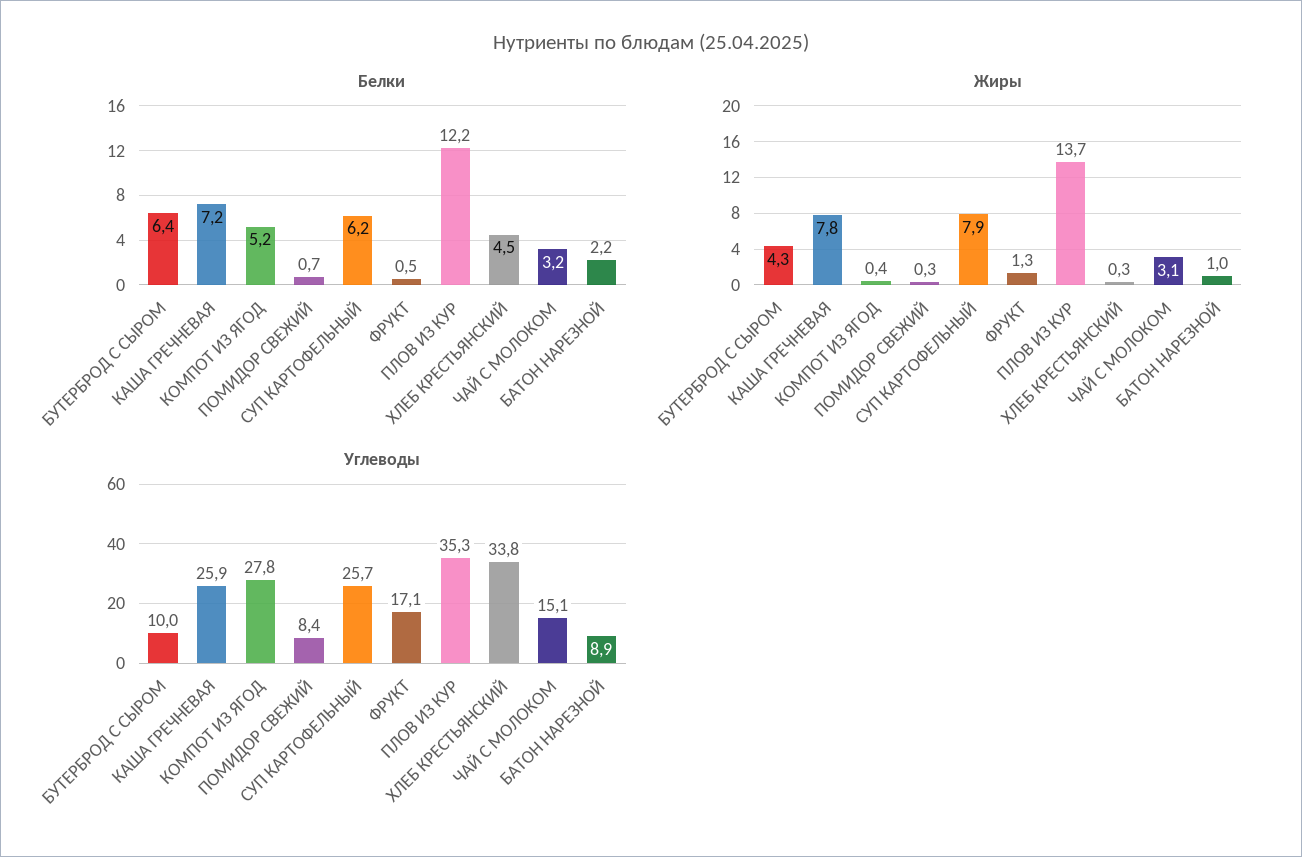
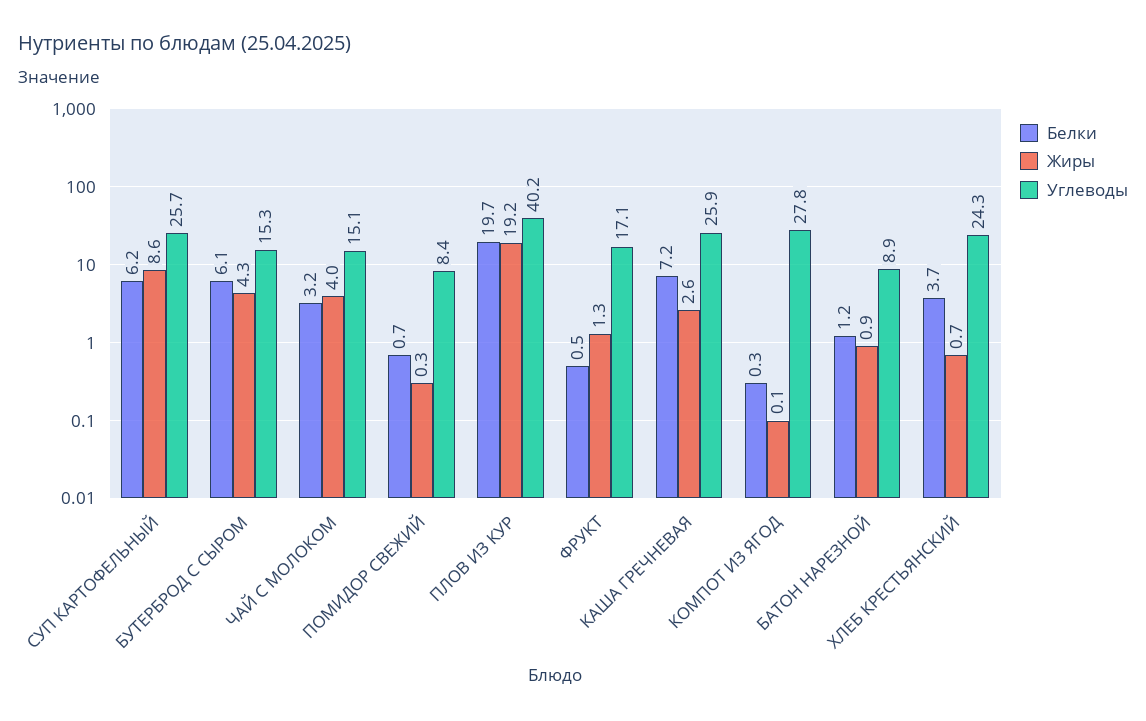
  {
    "Белки": {
-     "БУТЕРБРОД С СЫРОМ": 6.4,
+     "БУТЕРБРОД С СЫРОМ": 6.1,
      "КАША ГРЕЧНЕВАЯ": 7.2,
-     "КОМПОТ ИЗ ЯГОД": 5.2,
+     "КОМПОТ ИЗ ЯГОД": 0.3,
      "ПОМИДОР СВЕЖИЙ": 0.7,
      "СУП КАРТОФЕЛЬНЫЙ": 6.2,
      "ФРУКТ": 0.5,
-     "ПЛОВ ИЗ КУР": 12.2,
+     "ПЛОВ ИЗ КУР": 19.7,
-     "ХЛЕБ КРЕСТЬЯНСКИЙ": 4.5,
+     "ХЛЕБ КРЕСТЬЯНСКИЙ": 3.7,
      "ЧАЙ С МОЛОКОМ": 3.2,
-     "БАТОН НАРЕЗНОЙ": 2.2
+     "БАТОН НАРЕЗНОЙ": 1.2
    },
    "Жиры": {
      "БУТЕРБРОД С СЫРОМ": 4.3,
-     "КАША ГРЕЧНЕВАЯ": 7.8,
+     "КАША ГРЕЧНЕВАЯ": 2.6,
-     "КОМПОТ ИЗ ЯГОД": 0.4,
+     "КОМПОТ ИЗ ЯГОД": 0.1,
      "ПОМИДОР СВЕЖИЙ": 0.3,
-     "СУП КАРТОФЕЛЬНЫЙ": 7.9,
+     "СУП КАРТОФЕЛЬНЫЙ": 8.6,
      "ФРУКТ": 1.3,
-     "ПЛОВ ИЗ КУР": 13.7,
+     "ПЛОВ ИЗ КУР": 19.2,
-     "ХЛЕБ КРЕСТЬЯНСКИЙ": 0.3,
+     "ХЛЕБ КРЕСТЬЯНСКИЙ": 0.7,
-     "ЧАЙ С МОЛОКОМ": 3.1,
+     "ЧАЙ С МОЛОКОМ": 4,
-     "БАТОН НАРЕЗНОЙ": 1
+     "БАТОН НАРЕЗНОЙ": 0.9
    },
    "Углеводы": {
-     "БУТЕРБРОД С СЫРОМ": 10,
+     "БУТЕРБРОД С СЫРОМ": 15.3,
      "КАША ГРЕЧНЕВАЯ": 25.9,
      "КОМПОТ ИЗ ЯГОД": 27.8,
      "ПОМИДОР СВЕЖИЙ": 8.4,
      "СУП КАРТОФЕЛЬНЫЙ": 25.7,
      "ФРУКТ": 17.1,
-     "ПЛОВ ИЗ КУР": 35.3,
+     "ПЛОВ ИЗ КУР": 40.2,
-     "ХЛЕБ КРЕСТЬЯНСКИЙ": 33.8,
+     "ХЛЕБ КРЕСТЬЯНСКИЙ": 24.3,
      "ЧАЙ С МОЛОКОМ": 15.1,
      "БАТОН НАРЕЗНОЙ": 8.9
    }
  }

